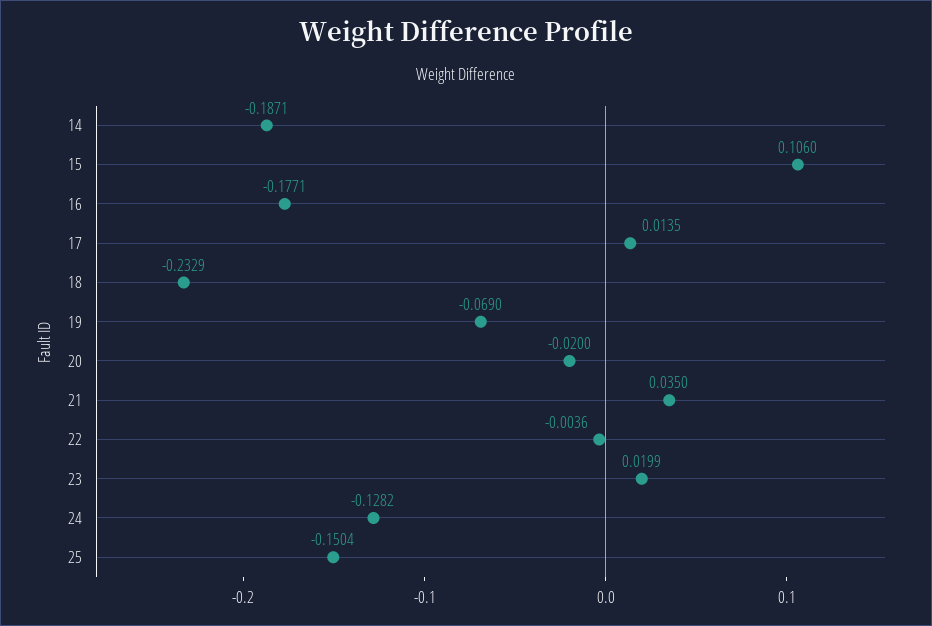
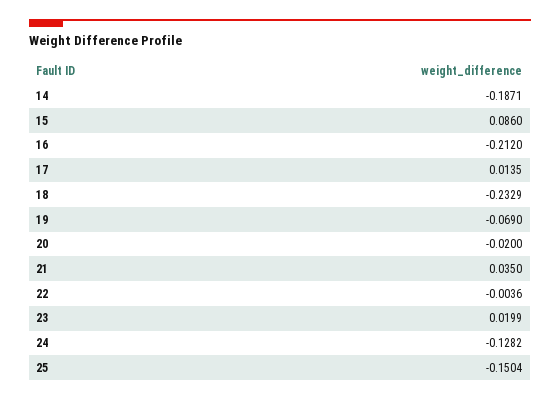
  {
    "14": -0.1871,
-   "15": 0.106,
+   "15": 0.086,
-   "16": -0.1771,
+   "16": -0.212,
    "17": 0.0135,
    "18": -0.2329,
    "19": -0.069,
    "20": -0.02,
    "21": 0.035,
    "22": -0.0036,
    "23": 0.0199,
    "24": -0.1282,
    "25": -0.1504
  }

